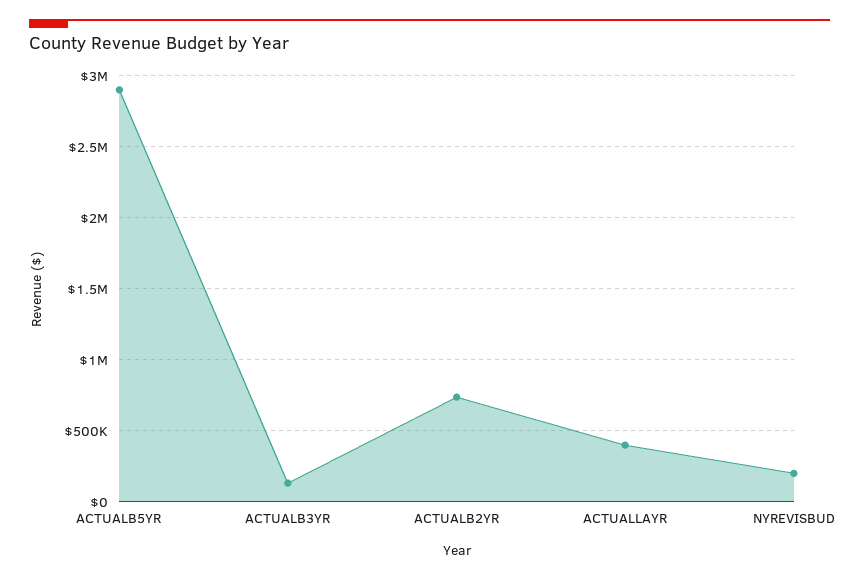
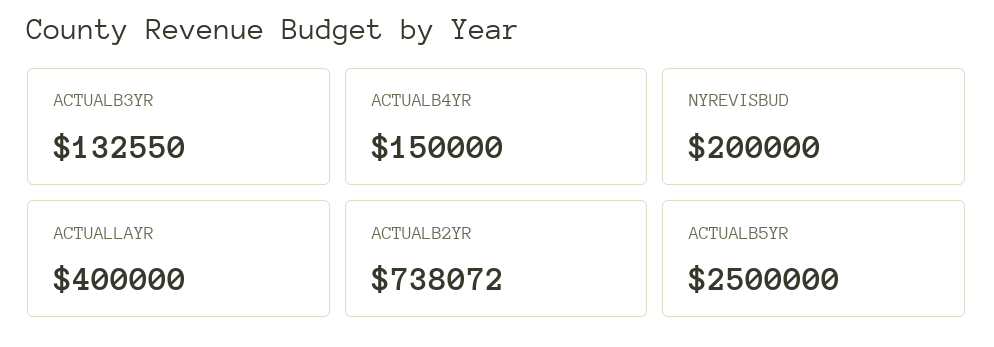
  {
-   "ACTUALB5YR": 2900000,
+   "ACTUALB5YR": 2500000,
    "ACTUALB3YR": 132550,
    "ACTUALB2YR": 738072,
    "ACTUALLAYR": 400000,
-   "NYREVISBUD": 200000
+   "NYREVISBUD": 200000,
+   "ACTUALB4YR": 150000
  }

